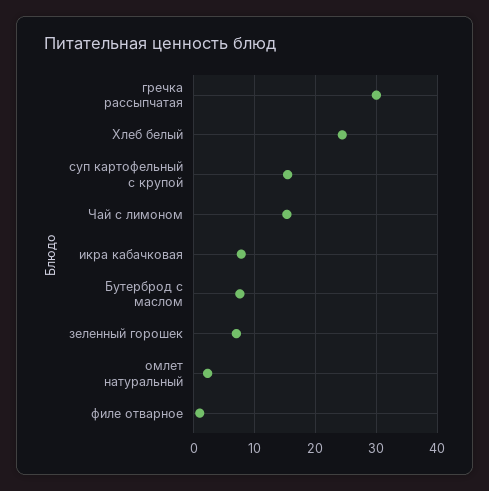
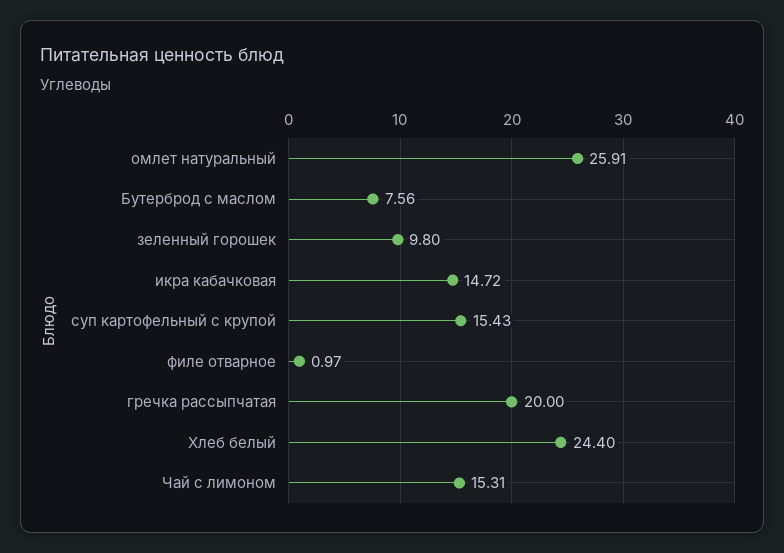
  {
-   "гречка рассыпчатая": 30,
+   "гречка рассыпчатая": 20,
    "Хлеб белый": 24.4,
    "суп картофельный с крупой": 15.43,
    "Чай с лимоном": 15.31,
-   "икра кабачковая": 8,
+   "икра кабачковая": 14.72,
    "Бутерброд с маслом": 7.56,
-   "зеленный горошек": 7,
+   "зеленный горошек": 9.8,
-   "омлет натуральный": 2,
+   "омлет натуральный": 25.91,
    "филе отварное": 0.97
  }

